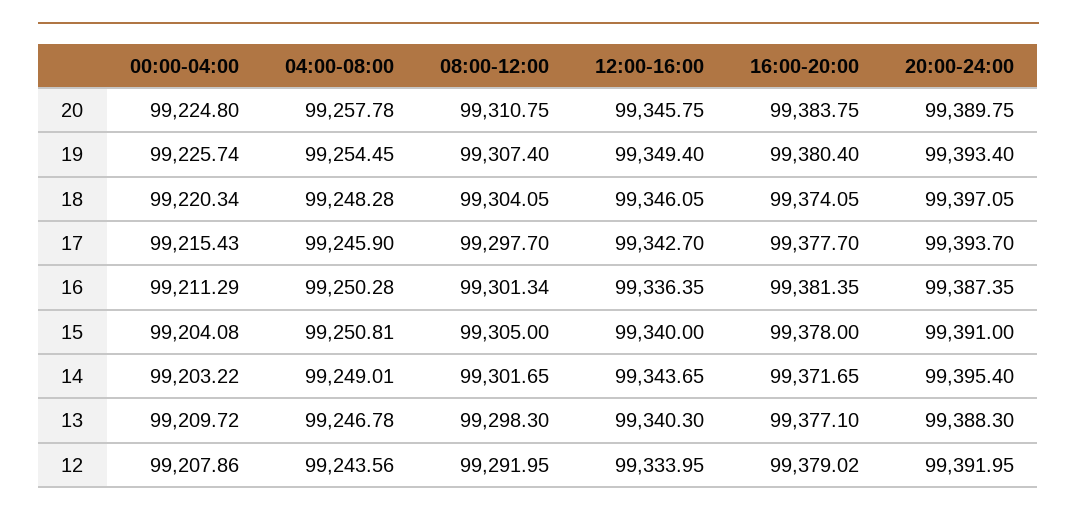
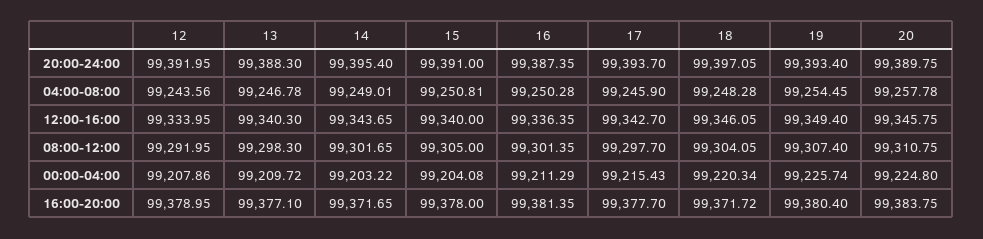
  {
    "00:00-04:00": {
      "20": 99224.8,
      "19": 99225.74,
      "18": 99220.34,
      "17": 99215.43,
      "16": 99211.29,
      "15": 99204.08,
      "14": 99203.22,
      "13": 99209.72,
      "12": 99207.86
    },
    "04:00-08:00": {
      "20": 99257.78,
      "19": 99254.45,
      "18": 99248.28,
      "17": 99245.9,
      "16": 99250.28,
      "15": 99250.81,
      "14": 99249.01,
      "13": 99246.78,
      "12": 99243.56
    },
    "08:00-12:00": {
      "20": 99310.75,
      "19": 99307.4,
      "18": 99304.05,
      "17": 99297.7,
-     "16": 99301.34,
+     "16": 99301.35,
      "15": 99305,
      "14": 99301.65,
      "13": 99298.3,
      "12": 99291.95
    },
    "12:00-16:00": {
      "20": 99345.75,
      "19": 99349.4,
      "18": 99346.05,
      "17": 99342.7,
      "16": 99336.35,
      "15": 99340,
      "14": 99343.65,
      "13": 99340.3,
      "12": 99333.95
    },
    "16:00-20:00": {
      "20": 99383.75,
      "19": 99380.4,
-     "18": 99374.05,
+     "18": 99371.72,
      "17": 99377.7,
      "16": 99381.35,
      "15": 99378,
      "14": 99371.65,
      "13": 99377.1,
-     "12": 99379.02
+     "12": 99378.95
    },
    "20:00-24:00": {
      "20": 99389.75,
      "19": 99393.4,
      "18": 99397.05,
      "17": 99393.7,
      "16": 99387.35,
      "15": 99391,
      "14": 99395.4,
      "13": 99388.3,
      "12": 99391.95
    }
  }

